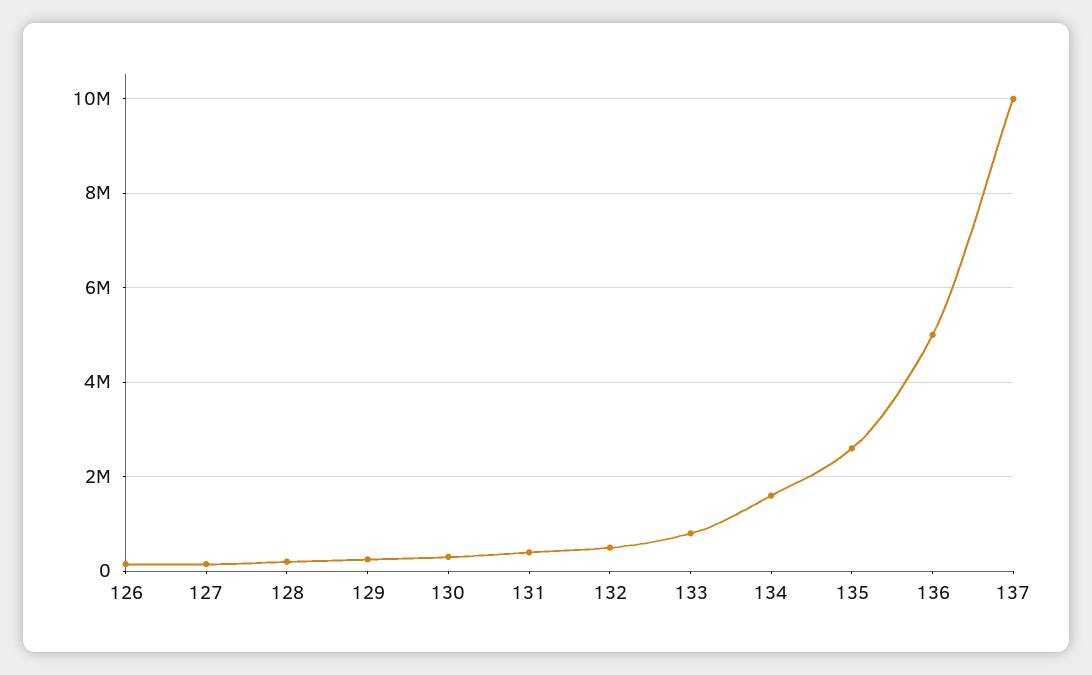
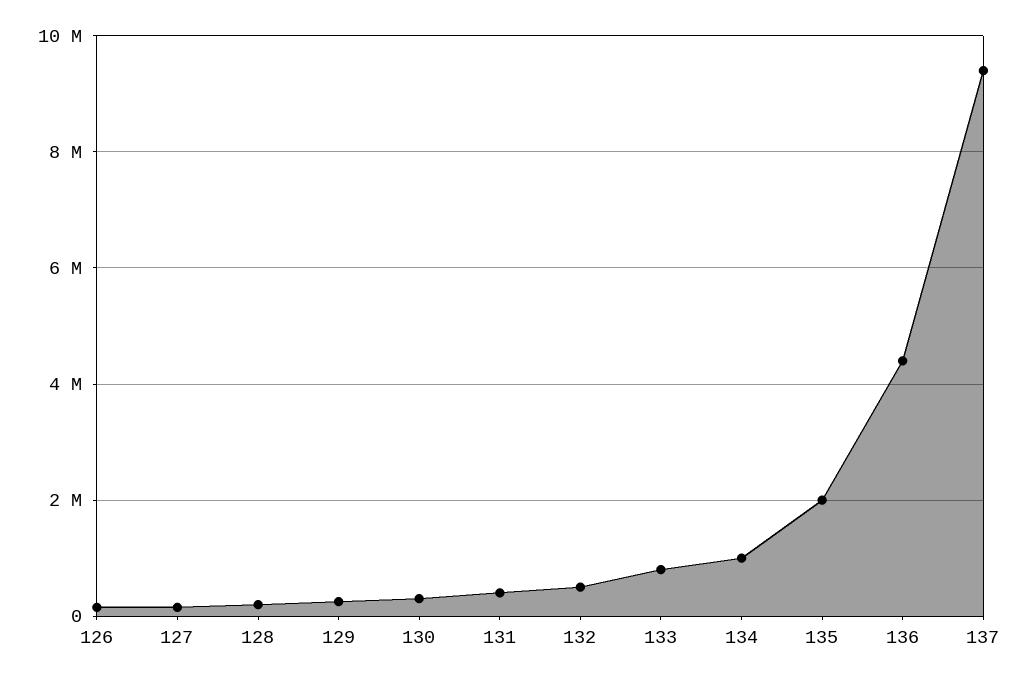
  {
    "126": 200000,
    "127": 200000,
    "128": 200000,
    "129": 200000,
    "130": 400000,
    "131": 400000,
    "132": 600000,
    "133": 800000,
-   "134": 1600000,
+   "134": 1000000,
-   "135": 2600000,
+   "135": 2000000,
-   "136": 5000000,
+   "136": 4400000,
-   "137": 10000000
+   "137": 9400000
  }

